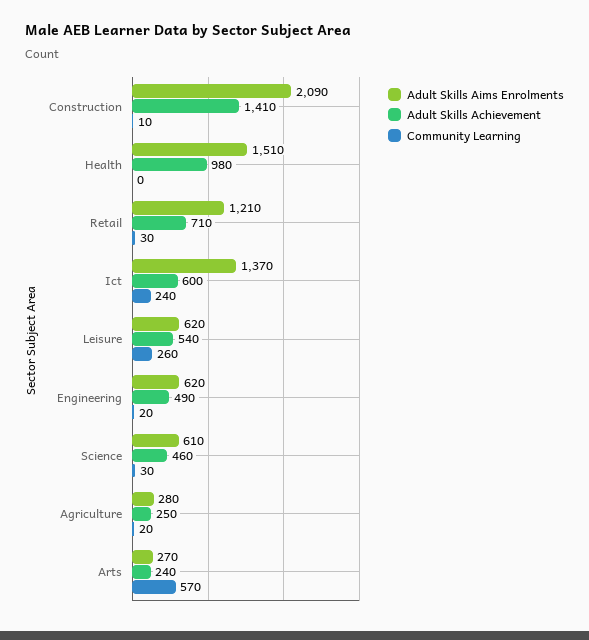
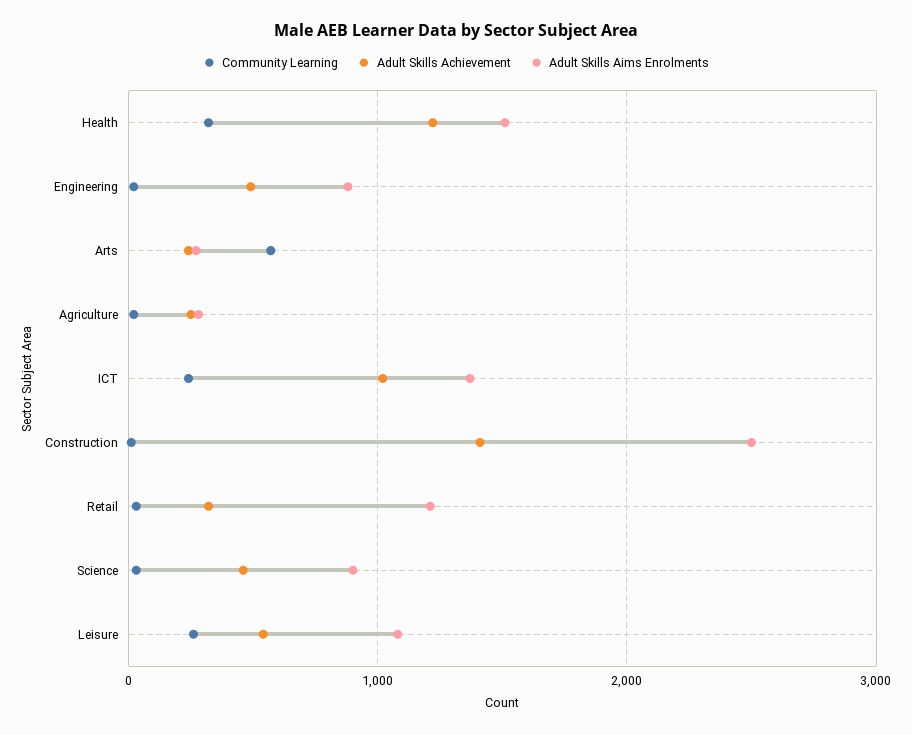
  {
    "Adult Skills Aims Enrolments": {
-     "Construction": 2090,
+     "Construction": 2500,
      "Health": 1510,
      "Retail": 1210,
      "Ict": 1370,
-     "Leisure": 620,
+     "Leisure": 1100,
-     "Engineering": 620,
+     "Engineering": 900,
-     "Science": 610,
+     "Science": 900,
      "Agriculture": 280,
      "Arts": 270
    },
    "Adult Skills Achievement": {
      "Construction": 1410,
-     "Health": 980,
+     "Health": 1200,
-     "Retail": 710,
+     "Retail": 300,
-     "Ict": 600,
+     "Ict": 1000,
      "Leisure": 540,
      "Engineering": 490,
      "Science": 460,
      "Agriculture": 250,
      "Arts": 240
    },
    "Community Learning": {
      "Construction": 10,
-     "Health": 0,
+     "Health": 300,
      "Retail": 30,
      "Ict": 240,
      "Leisure": 260,
      "Engineering": 20,
      "Science": 30,
      "Agriculture": 20,
      "Arts": 570
    }
  }

